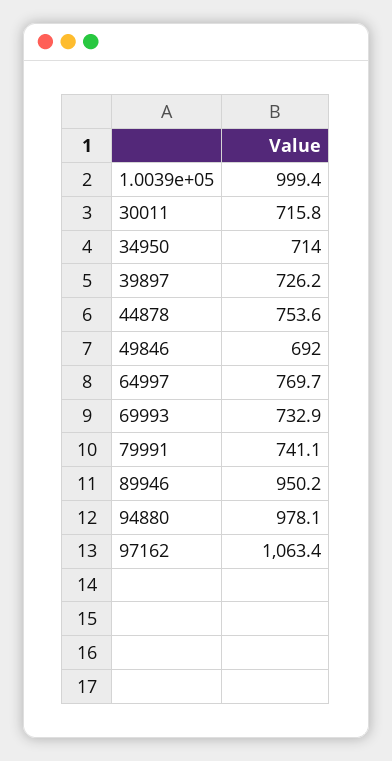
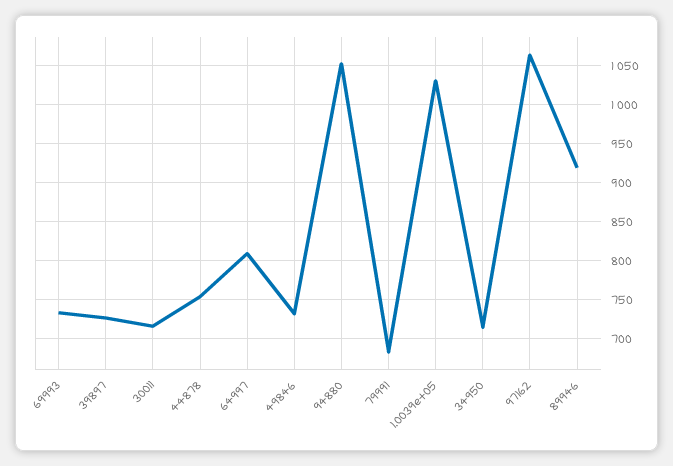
  {
-   "1.0039e+05": 999.4,
+   "1.0039e+05": 1030,
    "30011": 715.8,
    "34950": 714,
    "39897": 726.2,
    "44878": 753.6,
-   "49846": 692,
+   "49846": 730,
-   "64997": 769.7,
+   "64997": 810,
    "69993": 732.9,
-   "79991": 741.1,
+   "79991": 680,
-   "89946": 950.2,
+   "89946": 920,
-   "94880": 978.1,
+   "94880": 1050,
    "97162": 1063.4
  }

